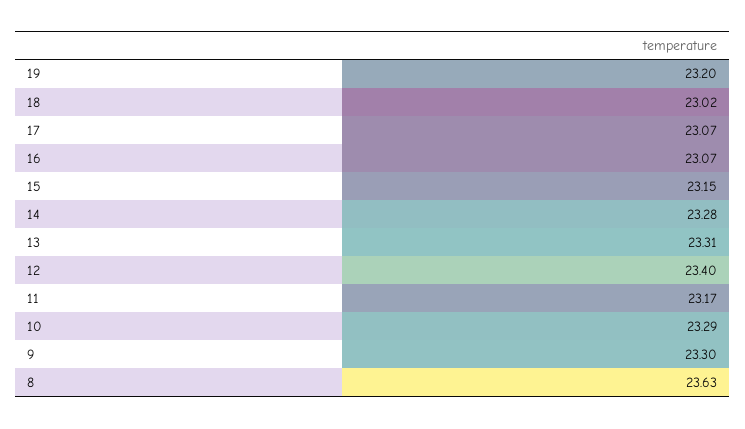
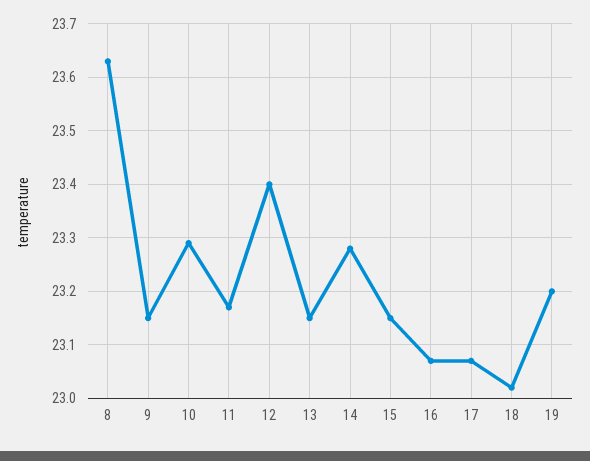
  {
    "19": 23.2,
    "18": 23.02,
    "17": 23.07,
    "16": 23.07,
    "15": 23.15,
    "14": 23.28,
-   "13": 23.31,
+   "13": 23.15,
    "12": 23.4,
    "11": 23.17,
    "10": 23.29,
-   "9": 23.3,
+   "9": 23.15,
    "8": 23.63
  }

